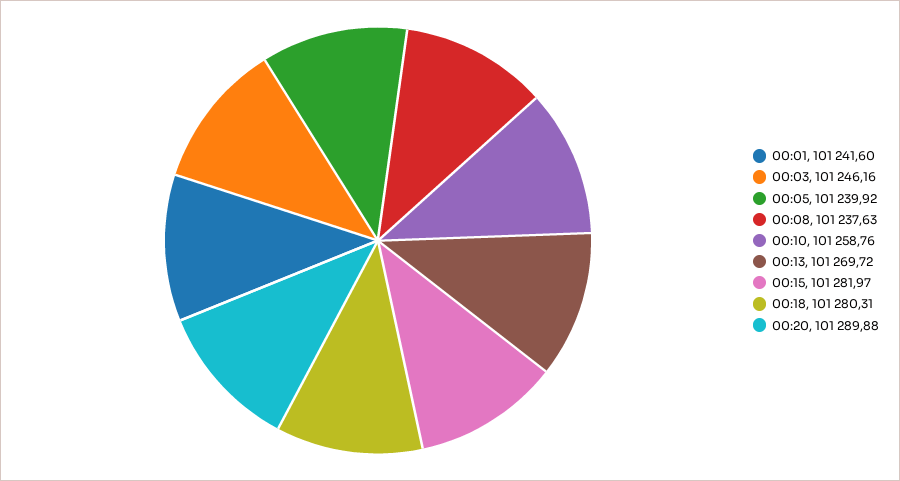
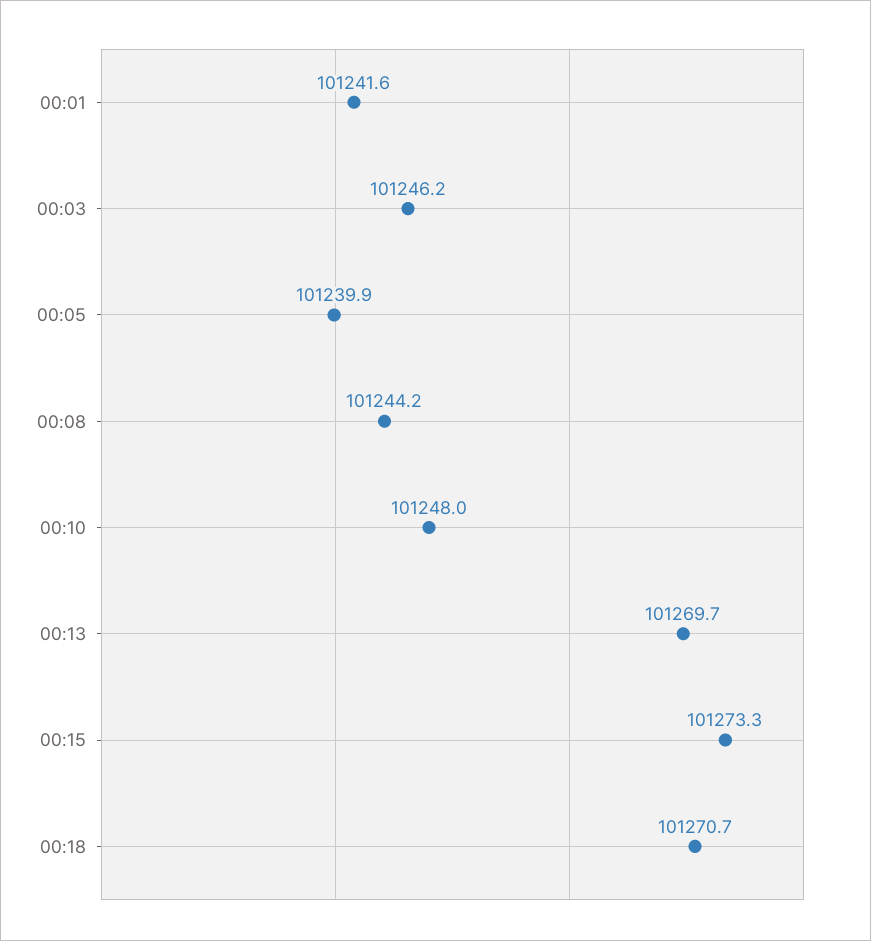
  {
    "00:01": 101241.6,
    "00:03": 101246.16,
    "00:05": 101239.92,
-   "00:08": 101237.63,
+   "00:08": 101244.2,
-   "00:10": 101258.76,
+   "00:10": 101248,
    "00:13": 101269.72,
-   "00:15": 101281.97,
+   "00:15": 101273.3,
-   "00:18": 101280.31,
+   "00:18": 101270.7
-   "00:20": 101289.88
  }

